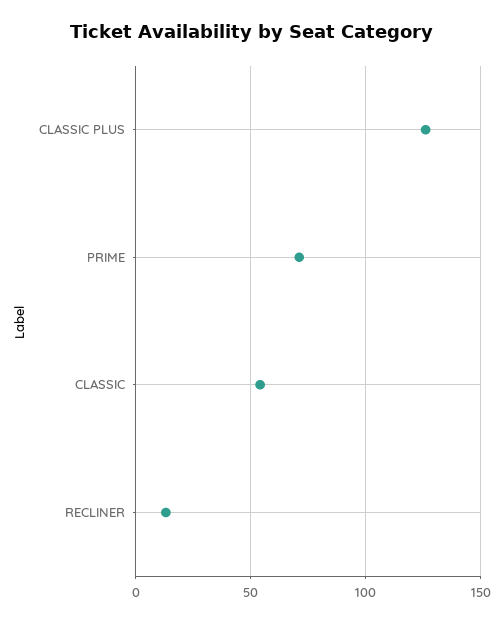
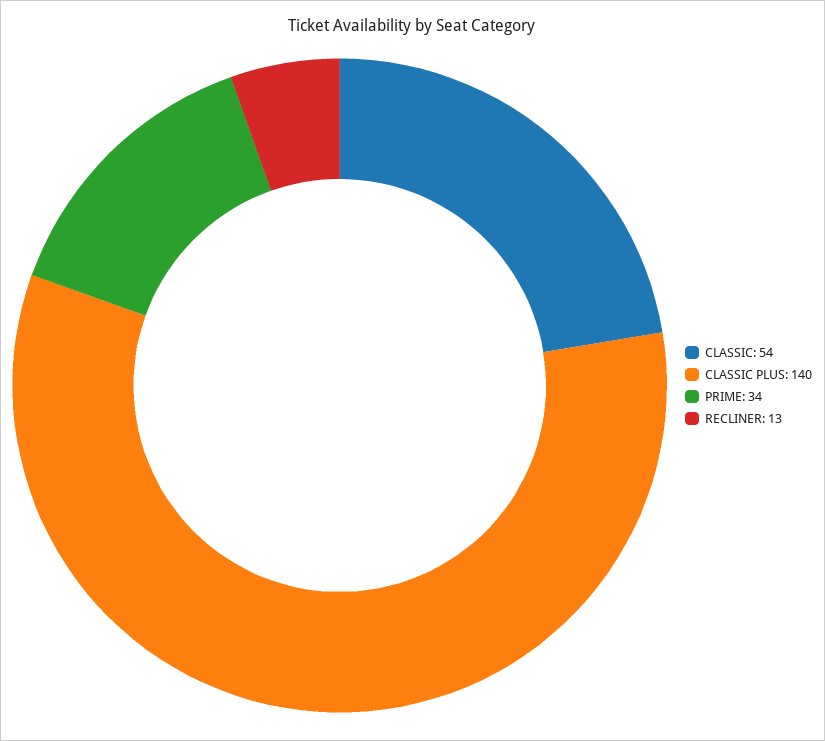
  {
-   "CLASSIC PLUS": 125,
+   "CLASSIC PLUS": 140,
-   "PRIME": 70,
+   "PRIME": 34,
    "CLASSIC": 54,
    "RECLINER": 13
  }

